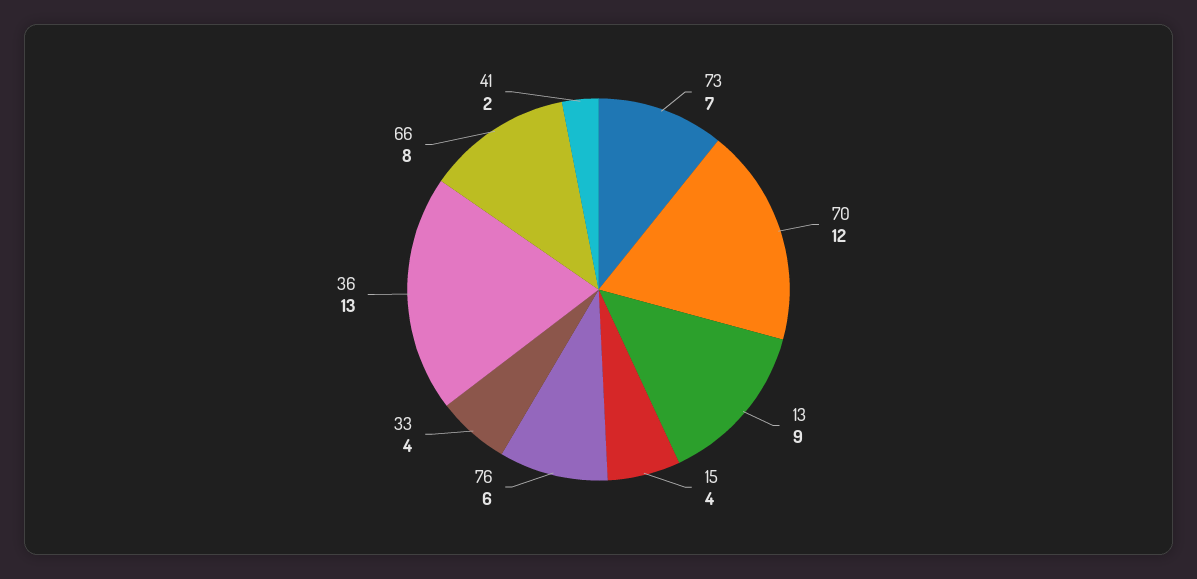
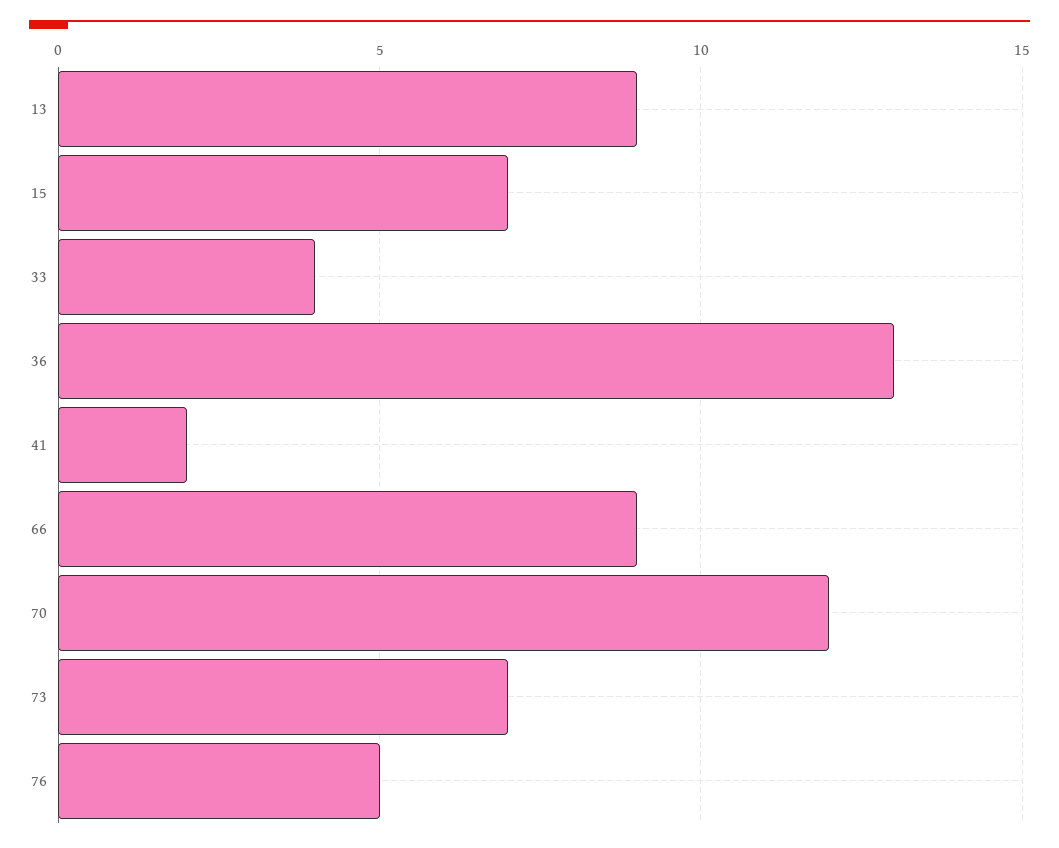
  {
    "73": 7,
    "70": 12,
    "13": 9,
-   "15": 4,
+   "15": 7,
-   "76": 6,
+   "76": 5,
    "33": 4,
    "36": 13,
-   "66": 8,
+   "66": 9,
    "41": 2
  }

